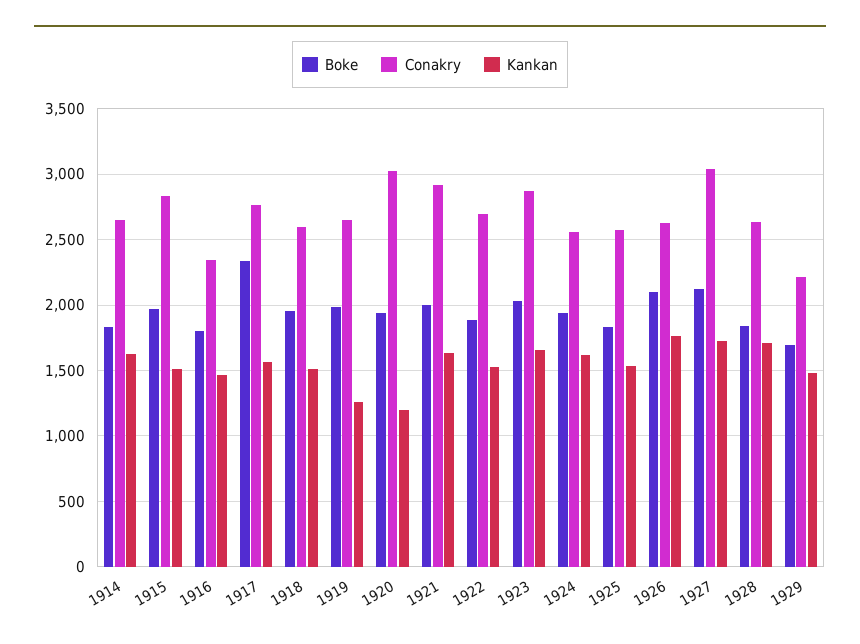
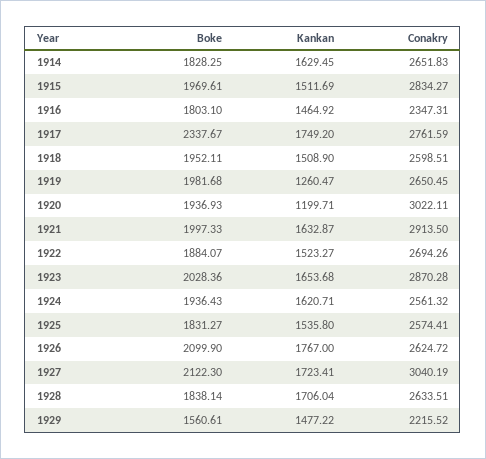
  {
    "Boke": {
      "1914": 1828.25,
      "1915": 1969.61,
      "1916": 1803.1,
      "1917": 2337.67,
      "1918": 1952.11,
      "1919": 1981.68,
      "1920": 1936.93,
      "1921": 1997.33,
      "1922": 1884.07,
      "1923": 2028.36,
      "1924": 1936.43,
      "1925": 1831.27,
      "1926": 2099.9,
      "1927": 2122.3,
      "1928": 1838.14,
-     "1929": 1700
+     "1929": 1560.61
    },
    "Conakry": {
      "1914": 2651.83,
      "1915": 2834.27,
      "1916": 2347.31,
      "1917": 2761.59,
      "1918": 2598.51,
      "1919": 2650.45,
      "1920": 3022.11,
      "1921": 2913.5,
      "1922": 2694.26,
      "1923": 2870.28,
      "1924": 2561.32,
      "1925": 2574.41,
      "1926": 2624.72,
      "1927": 3040.19,
      "1928": 2633.51,
      "1929": 2215.52
    },
    "Kankan": {
      "1914": 1629.45,
      "1915": 1511.69,
      "1916": 1464.92,
-     "1917": 1550,
+     "1917": 1749.2,
      "1918": 1508.9,
      "1919": 1260.47,
      "1920": 1199.71,
      "1921": 1632.87,
      "1922": 1523.27,
      "1923": 1653.68,
      "1924": 1620.71,
      "1925": 1535.8,
      "1926": 1767,
      "1927": 1723.41,
      "1928": 1706.04,
      "1929": 1477.22
    }
  }

